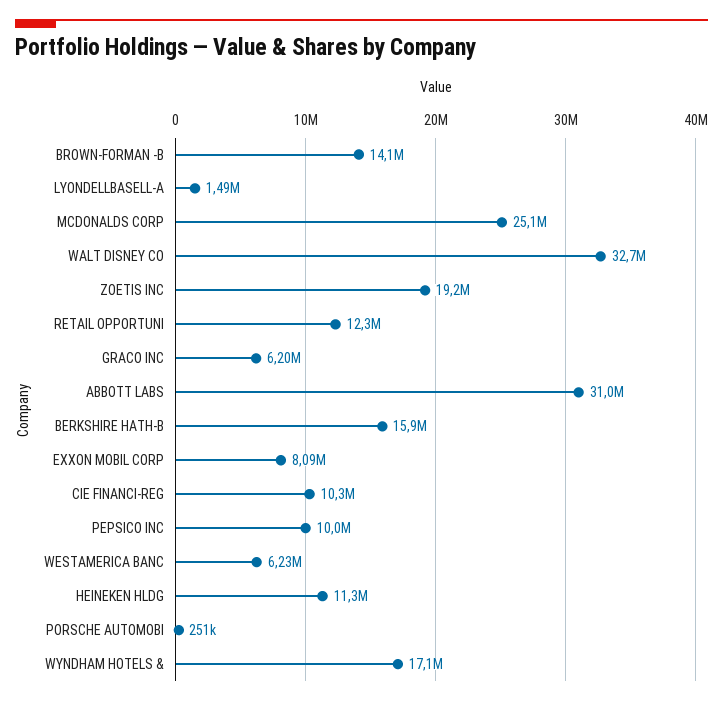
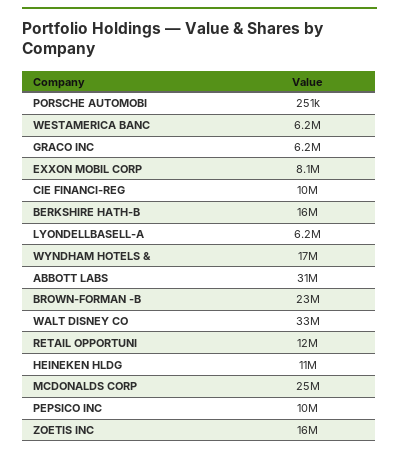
  {
-   "BROWN-FORMAN -B": 14100000,
+   "BROWN-FORMAN -B": 23000000,
-   "LYONDELLBASELL-A": 1490000,
+   "LYONDELLBASELL-A": 6200000,
    "MCDONALDS CORP": 25100000,
    "WALT DISNEY CO": 32700000,
-   "ZOETIS INC": 19200000,
+   "ZOETIS INC": 16000000,
    "RETAIL OPPORTUNI": 12300000,
    "GRACO INC": 6200000,
    "ABBOTT LABS": 31000000,
    "BERKSHIRE HATH-B": 15900000,
    "EXXON MOBIL CORP": 8090000,
    "CIE FINANCI-REG": 10300000,
    "PEPSICO INC": 10000000,
    "WESTAMERICA BANC": 6230000,
    "HEINEKEN HLDG": 11300000,
    "PORSCHE AUTOMOBI": 251000,
    "WYNDHAM HOTELS &": 17100000
  }

